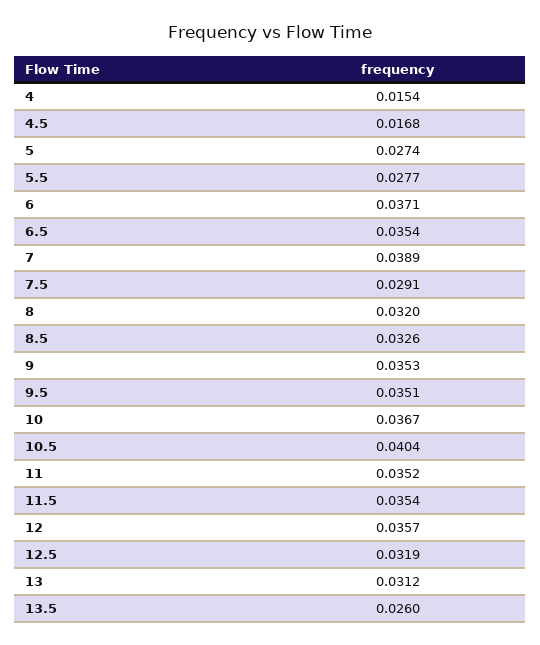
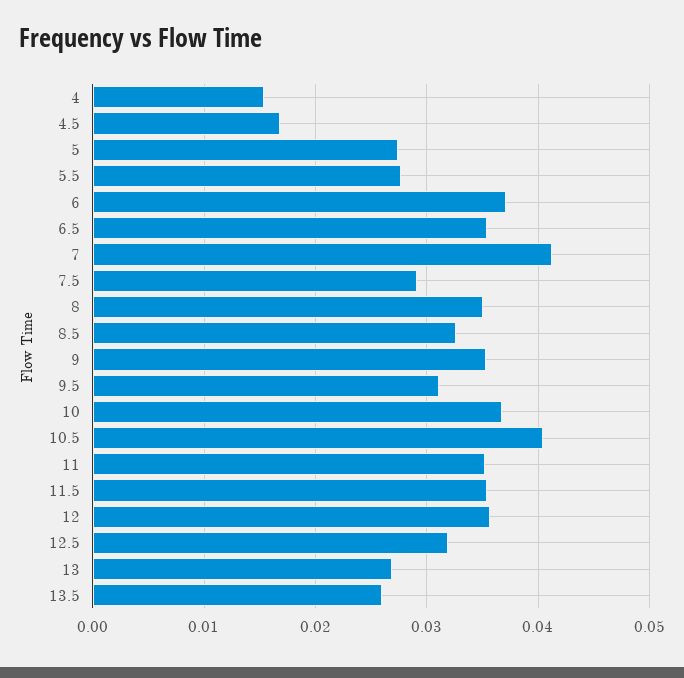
  {
    "4": 0.0154,
    "4.5": 0.0168,
    "5": 0.0274,
    "5.5": 0.0277,
    "6": 0.0371,
    "6.5": 0.0354,
-   "7": 0.0389,
+   "7": 0.041,
    "7.5": 0.0291,
-   "8": 0.032,
+   "8": 0.035,
    "8.5": 0.0326,
    "9": 0.0353,
-   "9.5": 0.0351,
+   "9.5": 0.031,
    "10": 0.0367,
    "10.5": 0.0404,
    "11": 0.0352,
    "11.5": 0.0354,
    "12": 0.0357,
    "12.5": 0.0319,
-   "13": 0.0312,
+   "13": 0.027,
    "13.5": 0.026
  }

